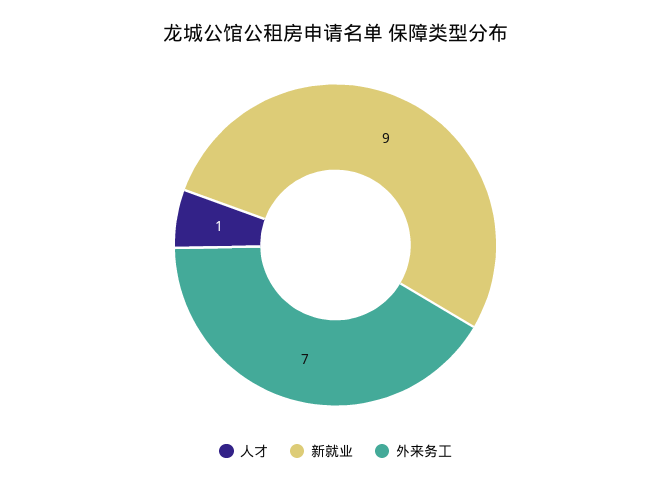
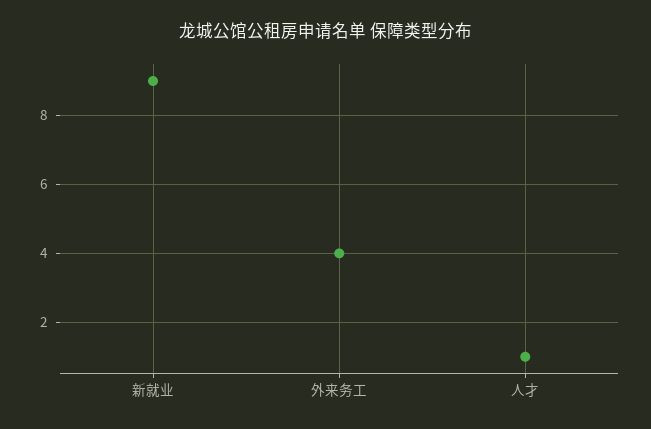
  {
    "人才": 1,
    "新就业": 9,
-   "外来务工": 7
+   "外来务工": 4
  }

